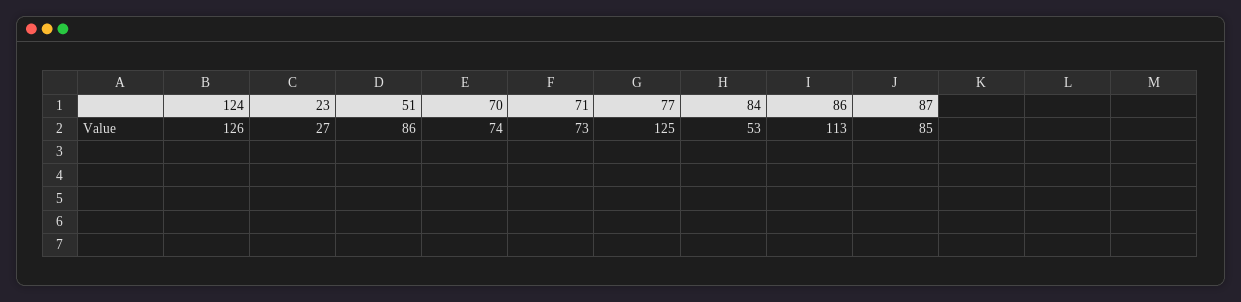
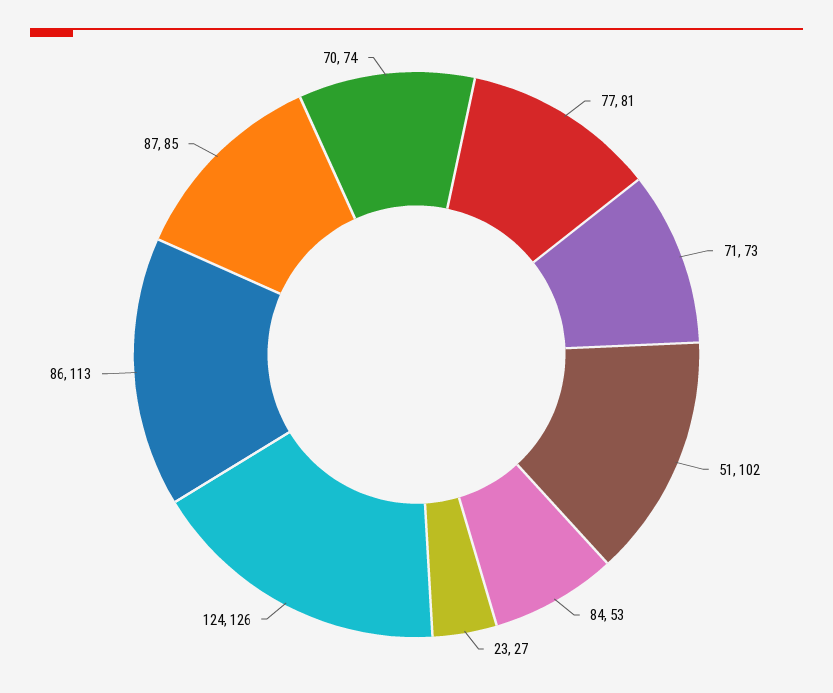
  {
    "124": 126,
    "23": 27,
-   "51": 86,
+   "51": 102,
    "70": 74,
    "71": 73,
-   "77": 125,
+   "77": 81,
    "84": 53,
    "86": 113,
    "87": 85
  }

